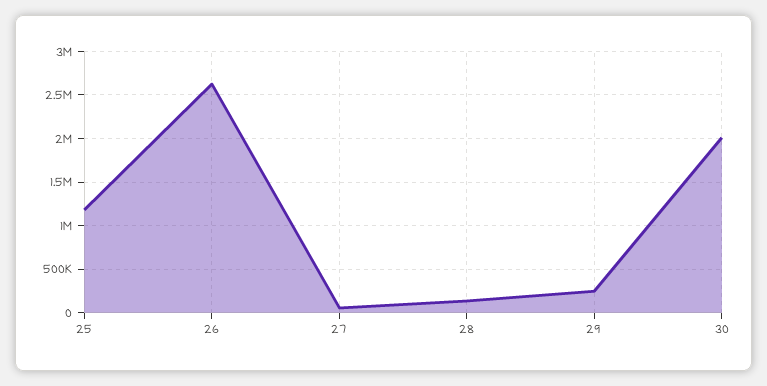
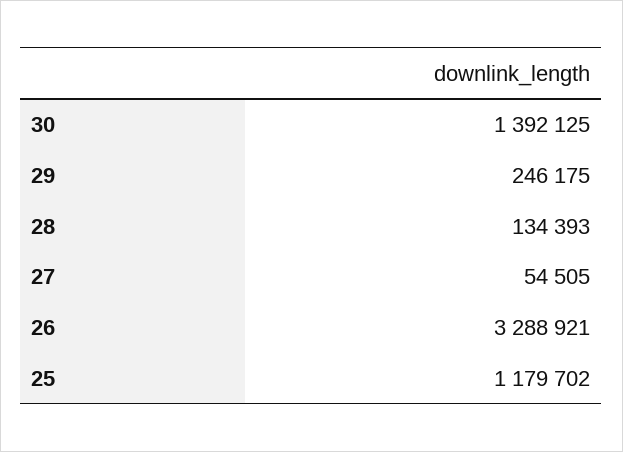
  {
    "25": 1179702,
-   "26": 2600000,
+   "26": 3288921,
    "27": 54505,
    "28": 134393,
    "29": 246175,
-   "30": 2000000
+   "30": 1392125
  }

